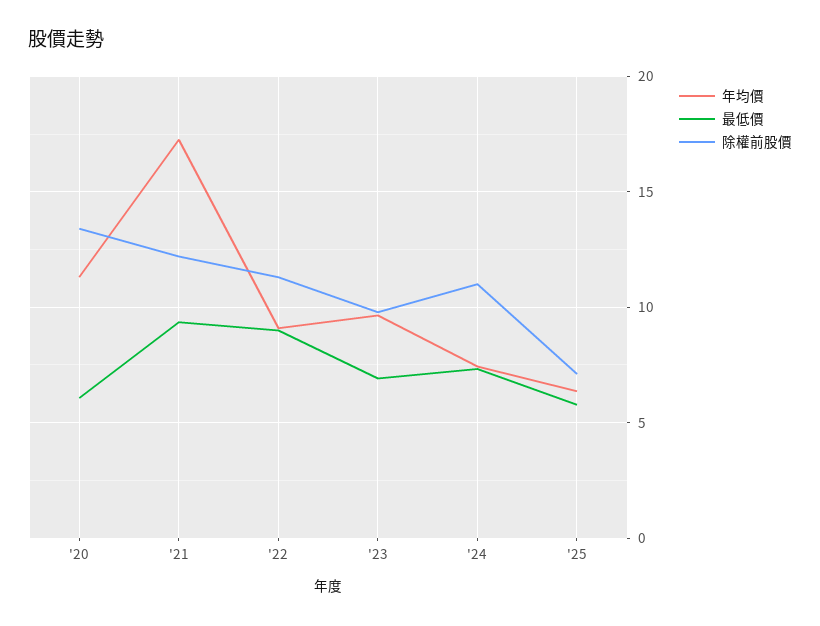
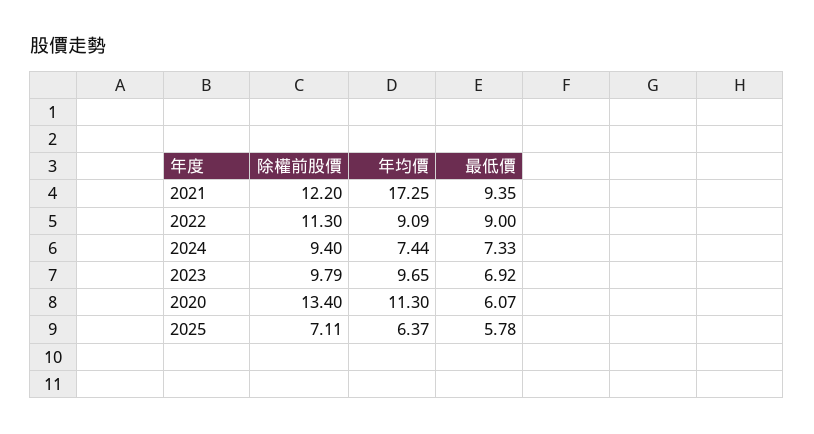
  {
    "年均價": {
      "'20": 11.3,
      "'21": 17.25,
      "'22": 9.09,
      "'23": 9.65,
      "'24": 7.44,
      "'25": 6.37
    },
    "最低價": {
      "'20": 6.07,
      "'21": 9.35,
      "'22": 9,
      "'23": 6.92,
      "'24": 7.33,
      "'25": 5.78
    },
    "除權前股價": {
      "'20": 13.4,
      "'21": 12.2,
      "'22": 11.3,
      "'23": 9.79,
-     "'24": 11,
+     "'24": 9.4,
      "'25": 7.11
    }
  }

